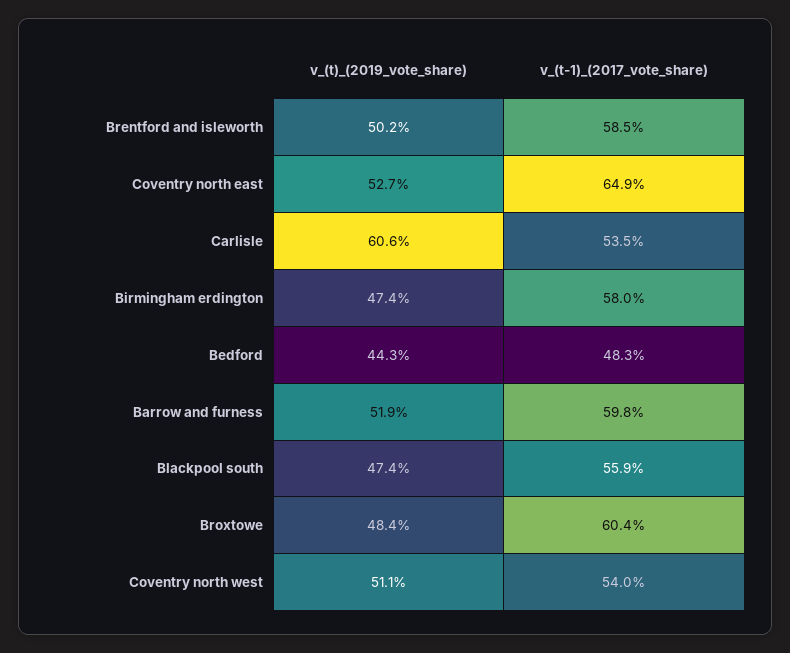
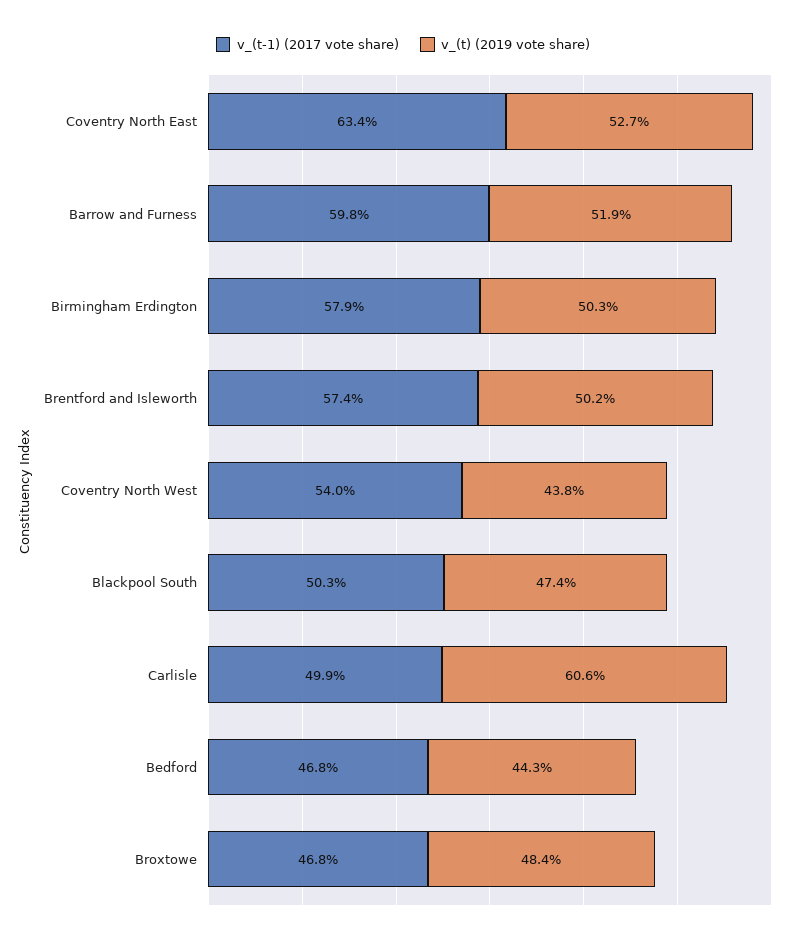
  {
    "v_(t)_(2019_vote_share)": {
      "Brentford and isleworth": 50.2,
      "Coventry north east": 52.7,
      "Carlisle": 60.6,
-     "Birmingham erdington": 47.4,
+     "Birmingham erdington": 50.3,
      "Bedford": 44.3,
      "Barrow and furness": 51.9,
      "Blackpool south": 47.4,
      "Broxtowe": 48.4,
-     "Coventry north west": 51.1
+     "Coventry north west": 43.8
    },
    "v_(t-1)_(2017_vote_share)": {
-     "Brentford and isleworth": 58.5,
+     "Brentford and isleworth": 57.4,
-     "Coventry north east": 64.9,
+     "Coventry north east": 63.4,
-     "Carlisle": 53.5,
+     "Carlisle": 49.9,
-     "Birmingham erdington": 58,
+     "Birmingham erdington": 57.9,
-     "Bedford": 48.3,
+     "Bedford": 46.8,
      "Barrow and furness": 59.8,
-     "Blackpool south": 55.9,
+     "Blackpool south": 50.3,
-     "Broxtowe": 60.4,
+     "Broxtowe": 46.8,
      "Coventry north west": 54
    }
  }

